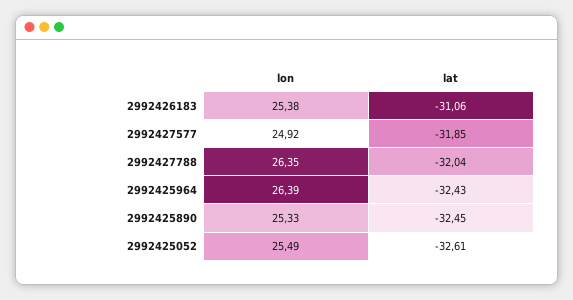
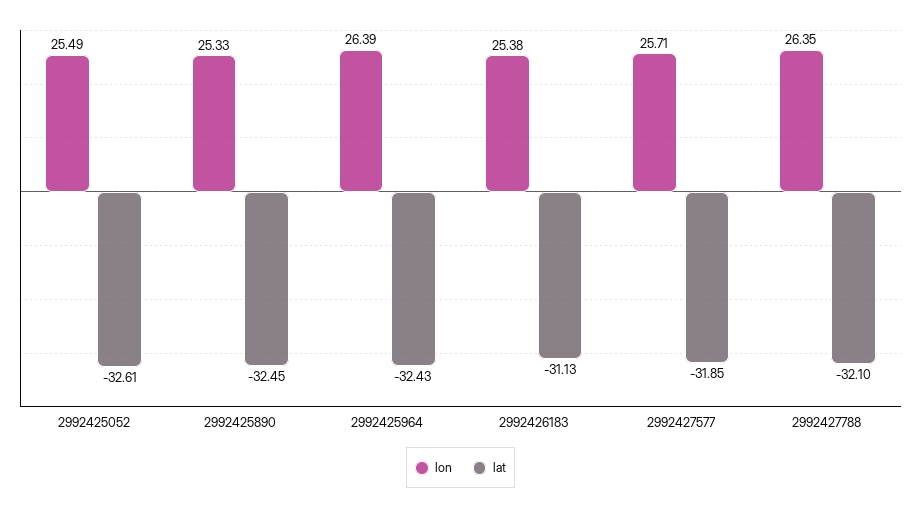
  {
    "lon": {
      "2992426183": 25.38,
-     "2992427577": 24.92,
+     "2992427577": 25.71,
      "2992427788": 26.35,
      "2992425964": 26.39,
      "2992425890": 25.33,
      "2992425052": 25.49
    },
    "lat": {
-     "2992426183": -31.06,
+     "2992426183": -31.13,
      "2992427577": -31.85,
-     "2992427788": -32.04,
+     "2992427788": -32.1,
      "2992425964": -32.43,
      "2992425890": -32.45,
      "2992425052": -32.61
    }
  }

